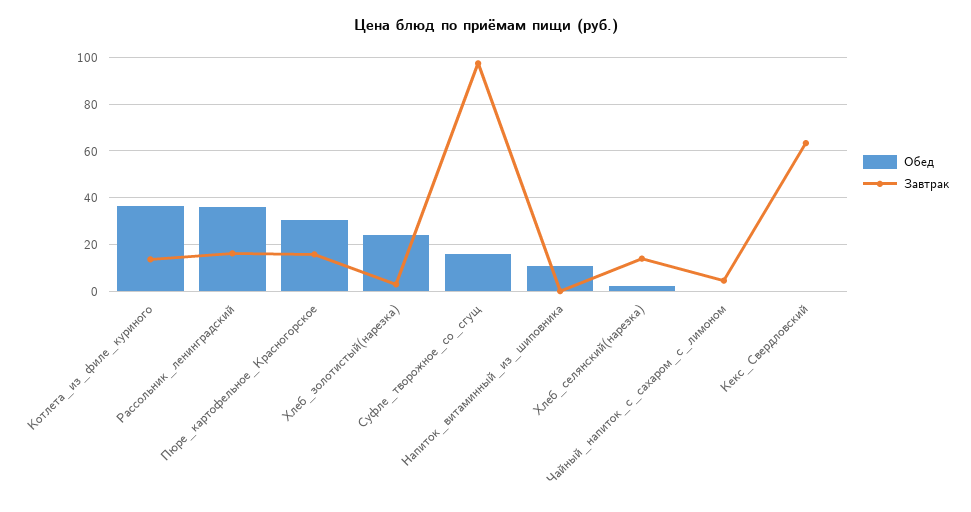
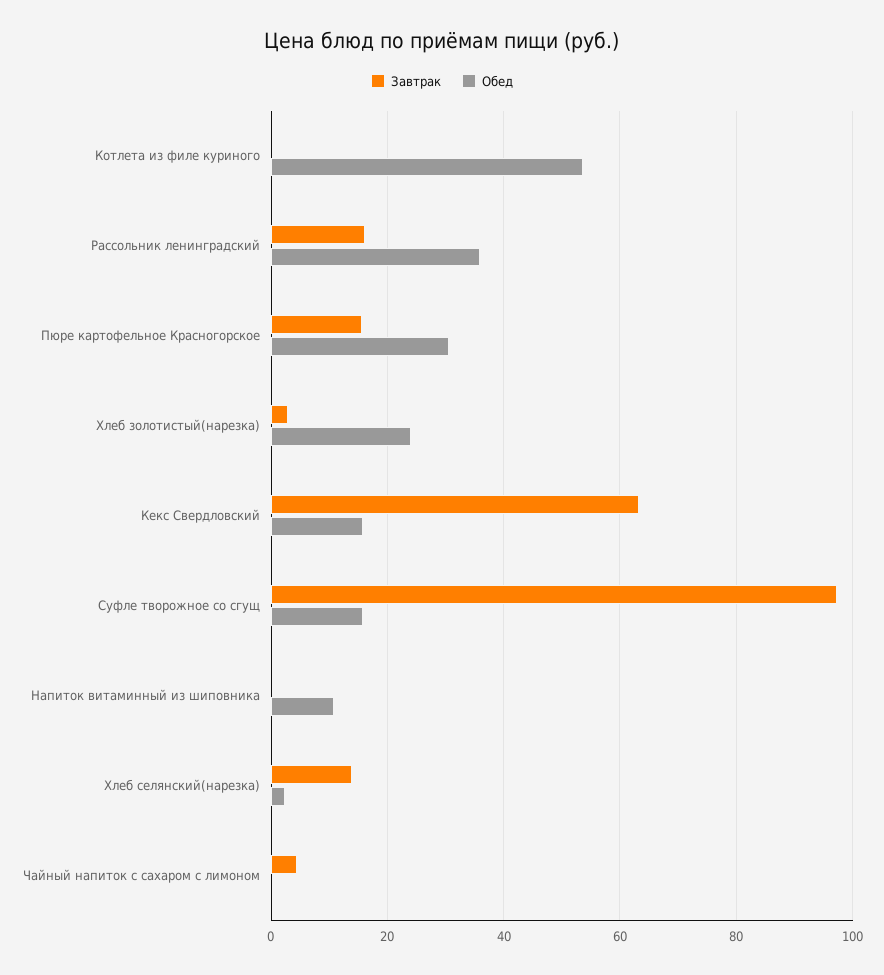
  {
    "Обед": {
-     "Котлета_из_филе_куриного": 35,
+     "Котлета_из_филе_куриного": 54,
      "Рассольник_ленинградский": 36,
      "Пюре_картофельное_Красногорское": 30,
      "Хлеб_золотистый(нарезка)": 24,
      "Суфле_творожное_со_сгущ": 16,
      "Напиток_витаминный_из_шиповника": 10,
      "Хлеб_селянский(нарезка)": 2,
      "Чайный_напиток_с_сахаром_с_лимоном": 0,
-     "Кекс_Свердловский": 0
+     "Кекс_Свердловский": 16
    },
    "Завтрак": {
-     "Котлета_из_филе_куриного": 15,
+     "Котлета_из_филе_куриного": 0,
      "Рассольник_ленинградский": 16,
      "Пюре_картофельное_Красногорское": 16,
      "Хлеб_золотистый(нарезка)": 2,
      "Суфле_творожное_со_сгущ": 98,
      "Напиток_витаминный_из_шиповника": 0,
      "Хлеб_селянский(нарезка)": 14,
      "Чайный_напиток_с_сахаром_с_лимоном": 4,
      "Кекс_Свердловский": 64
    }
  }

